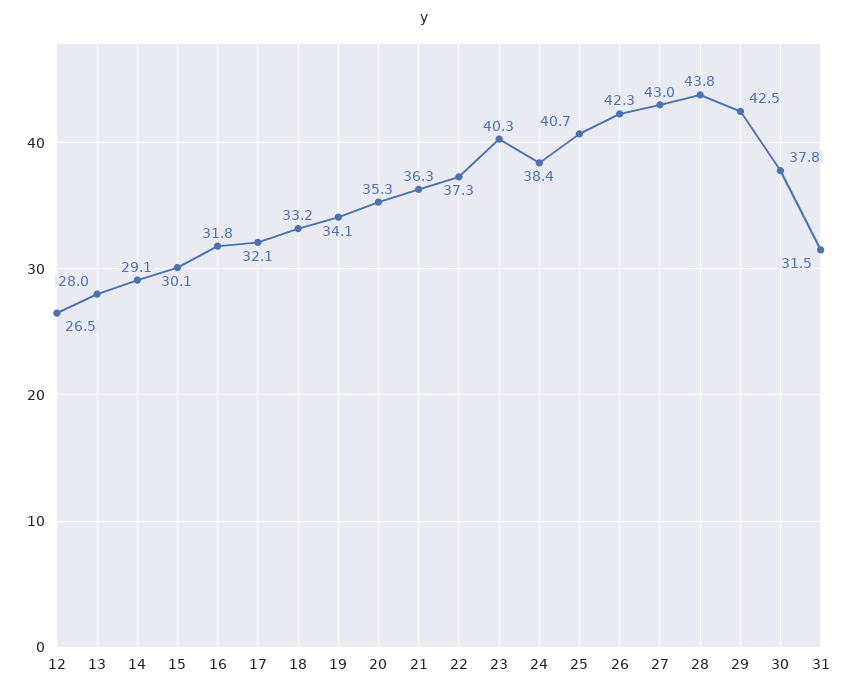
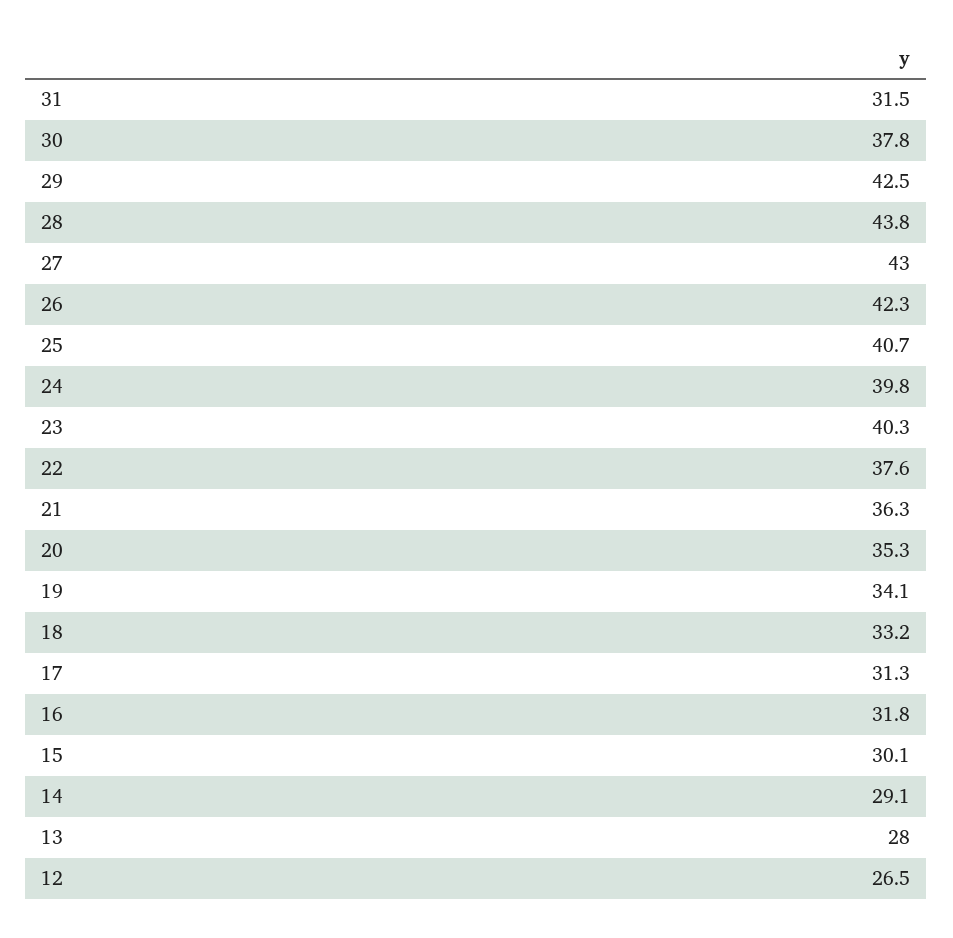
  {
    "12": 26.5,
    "13": 28,
    "14": 29.1,
    "15": 30.1,
    "16": 31.8,
-   "17": 32.1,
+   "17": 31.3,
    "18": 33.2,
    "19": 34.1,
    "20": 35.3,
    "21": 36.3,
-   "22": 37.3,
+   "22": 37.6,
    "23": 40.3,
-   "24": 38.4,
+   "24": 39.8,
    "25": 40.7,
    "26": 42.3,
    "27": 43,
    "28": 43.8,
    "29": 42.5,
    "30": 37.8,
    "31": 31.5
  }

